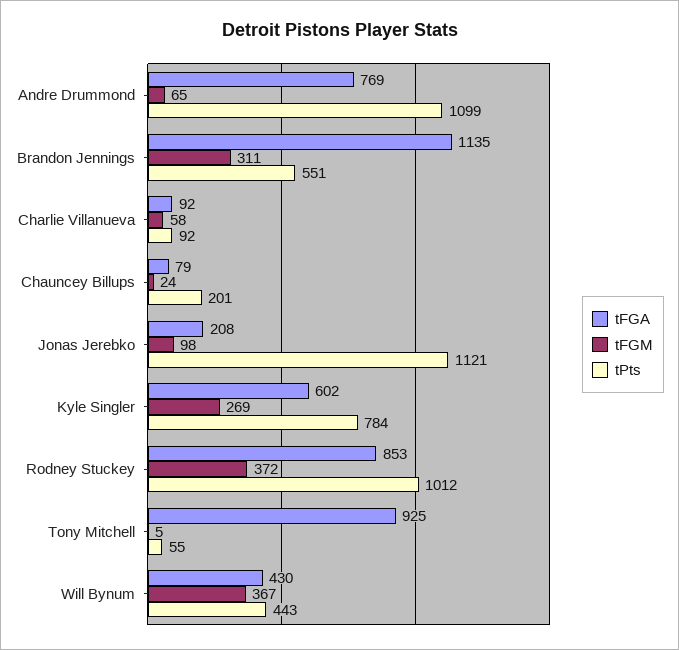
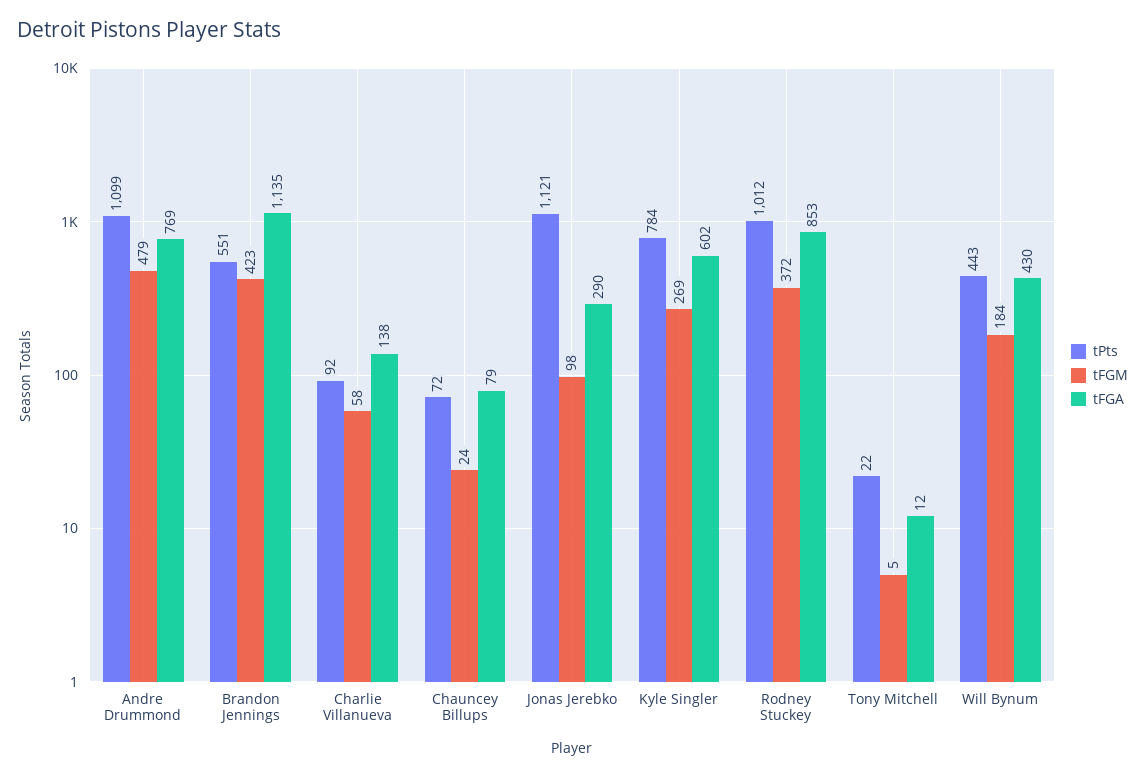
  {
    "tFGA": {
      "Andre Drummond": 769,
      "Brandon Jennings": 1135,
-     "Charlie Villanueva": 92,
+     "Charlie Villanueva": 138,
      "Chauncey Billups": 79,
-     "Jonas Jerebko": 208,
+     "Jonas Jerebko": 290,
      "Kyle Singler": 602,
      "Rodney Stuckey": 853,
-     "Tony Mitchell": 925,
+     "Tony Mitchell": 12,
      "Will Bynum": 430
    },
    "tFGM": {
-     "Andre Drummond": 65,
+     "Andre Drummond": 479,
-     "Brandon Jennings": 311,
+     "Brandon Jennings": 423,
      "Charlie Villanueva": 58,
      "Chauncey Billups": 24,
      "Jonas Jerebko": 98,
      "Kyle Singler": 269,
      "Rodney Stuckey": 372,
      "Tony Mitchell": 5,
-     "Will Bynum": 367
+     "Will Bynum": 184
    },
    "tPts": {
      "Andre Drummond": 1099,
      "Brandon Jennings": 551,
      "Charlie Villanueva": 92,
-     "Chauncey Billups": 201,
+     "Chauncey Billups": 72,
      "Jonas Jerebko": 1121,
      "Kyle Singler": 784,
      "Rodney Stuckey": 1012,
-     "Tony Mitchell": 55,
+     "Tony Mitchell": 22,
      "Will Bynum": 443
    }
  }

